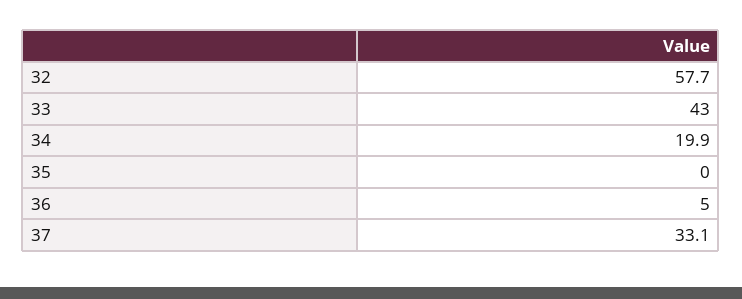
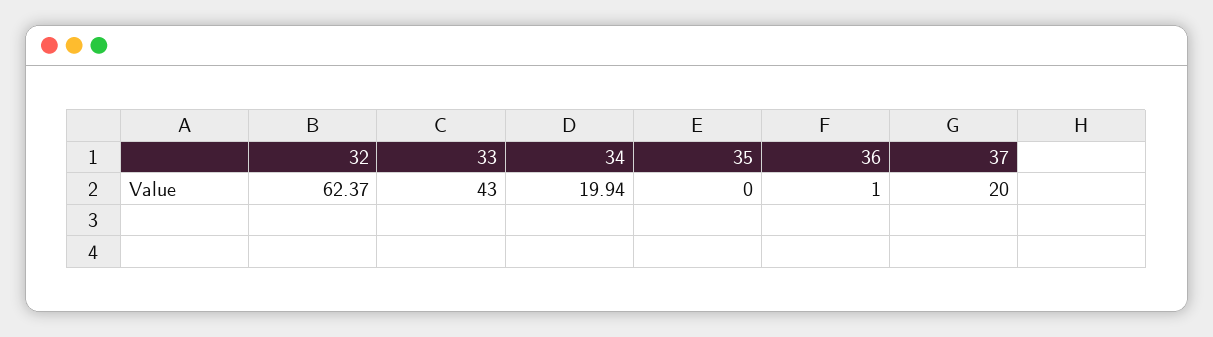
  {
-   "32": 57.7,
+   "32": 62.37,
    "33": 43,
    "34": 19.94,
    "35": 0,
-   "36": 5,
+   "36": 1,
-   "37": 33.1
+   "37": 20
  }

